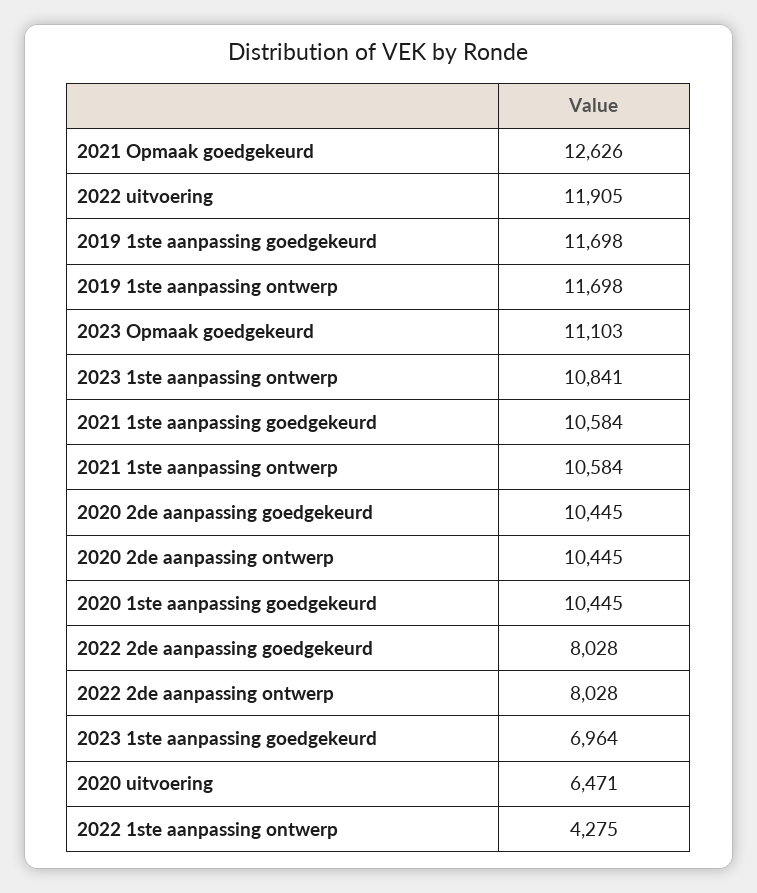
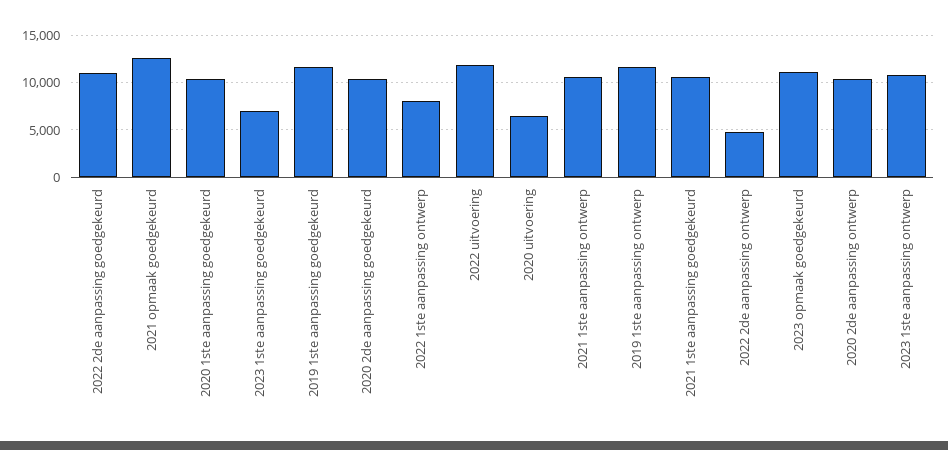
  {
    "2021 Opmaak goedgekeurd": 12626,
    "2022 uitvoering": 11905,
    "2019 1ste aanpassing goedgekeurd": 11698,
    "2019 1ste aanpassing ontwerp": 11698,
    "2023 Opmaak goedgekeurd": 11103,
    "2023 1ste aanpassing ontwerp": 10841,
    "2021 1ste aanpassing goedgekeurd": 10584,
    "2021 1ste aanpassing ontwerp": 10584,
    "2020 2de aanpassing goedgekeurd": 10445,
    "2020 2de aanpassing ontwerp": 10445,
    "2020 1ste aanpassing goedgekeurd": 10445,
-   "2022 2de aanpassing goedgekeurd": 8028,
+   "2022 2de aanpassing goedgekeurd": 11000,
-   "2022 2de aanpassing ontwerp": 8028,
+   "2022 2de aanpassing ontwerp": 5000,
    "2023 1ste aanpassing goedgekeurd": 6964,
    "2020 uitvoering": 6471,
-   "2022 1ste aanpassing ontwerp": 4275
+   "2022 1ste aanpassing ontwerp": 8000
  }

